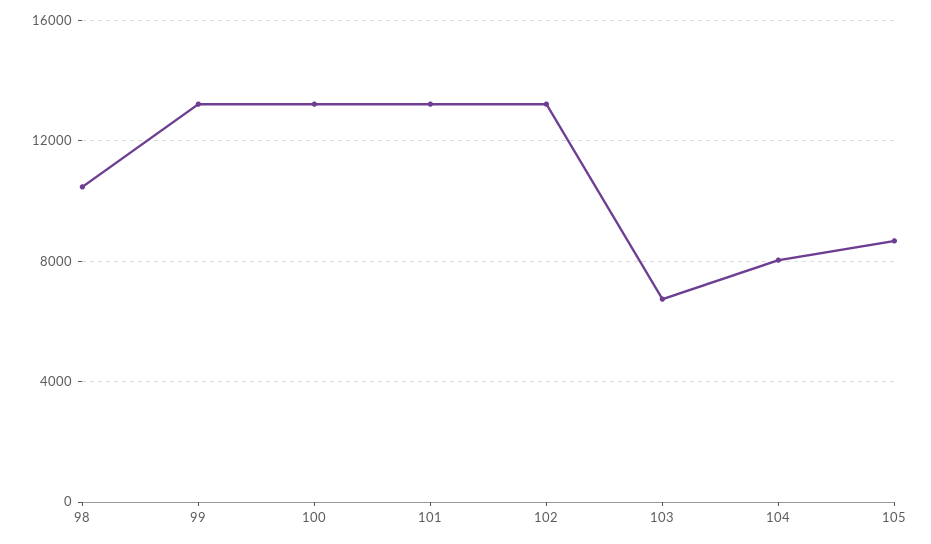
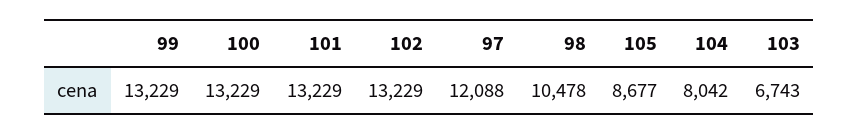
  {
    "98": 10478,
    "99": 13229,
    "100": 13229,
    "101": 13229,
    "102": 13229,
    "103": 6743,
    "104": 8042,
-   "105": 8677
+   "105": 8677,
+   "97": 12088
  }

